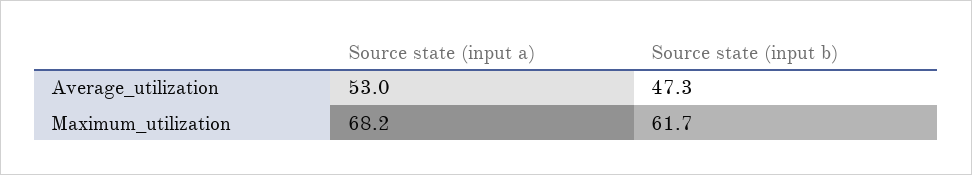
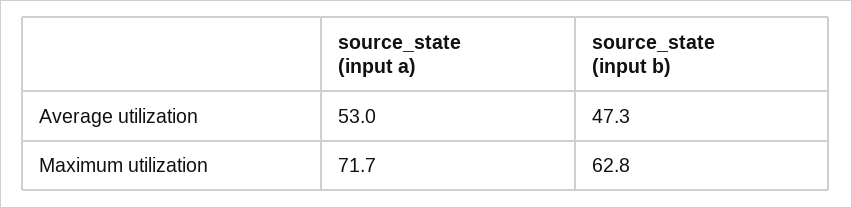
  {
    "Source state (input a)": {
      "Average_utilization": 53,
-     "Maximum_utilization": 68.2
+     "Maximum_utilization": 71.7
    },
    "Source state (input b)": {
      "Average_utilization": 47.3,
-     "Maximum_utilization": 61.7
+     "Maximum_utilization": 62.8
    }
  }

